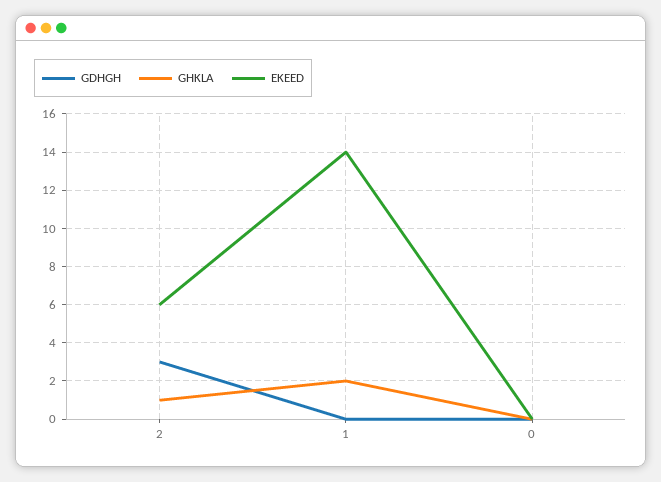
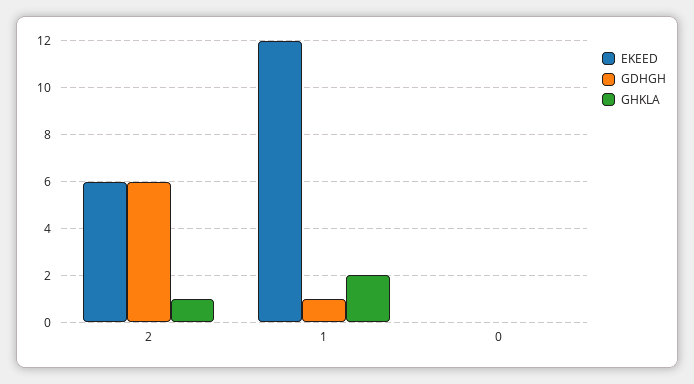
  {
    "GDHGH": {
-     "2": 3,
+     "2": 6,
-     "1": 0,
+     "1": 1,
      "0": 0
    },
    "GHKLA": {
      "2": 1,
      "1": 2,
      "0": 0
    },
    "EKEED": {
      "2": 6,
-     "1": 14,
+     "1": 12,
      "0": 0
    }
  }

